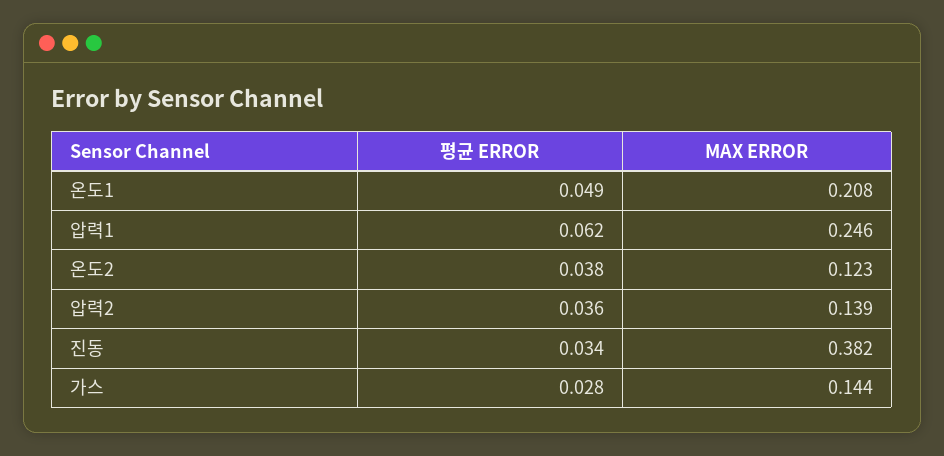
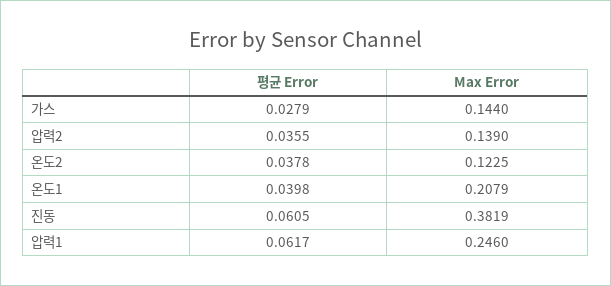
  {
    "평균 ERROR": {
-     "온도1": 0.049,
+     "온도1": 0.0398,
      "압력1": 0.0617,
      "온도2": 0.0378,
      "압력2": 0.0355,
-     "진동": 0.034,
+     "진동": 0.0605,
      "가스": 0.0279
    },
    "MAX ERROR": {
      "온도1": 0.2079,
      "압력1": 0.246,
      "온도2": 0.1225,
      "압력2": 0.139,
      "진동": 0.3819,
      "가스": 0.144
    }
  }

